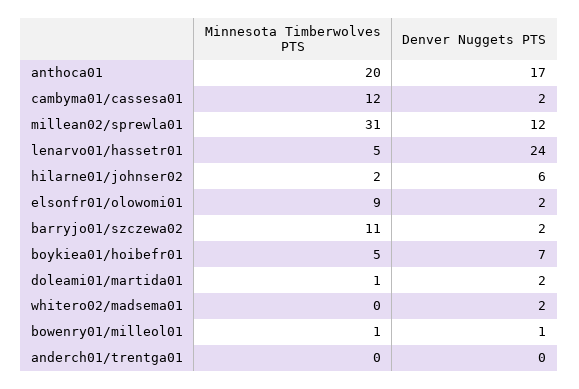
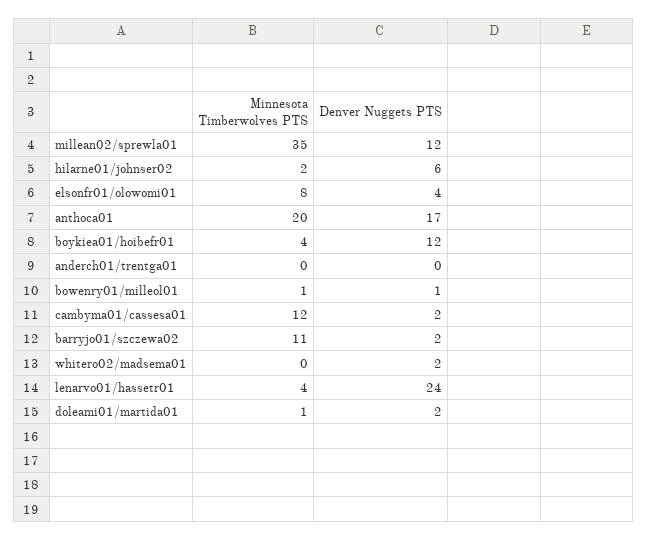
  {
    "Minnesota Timberwolves PTS": {
      "anthoca01": 20,
      "cambyma01/cassesa01": 12,
-     "millean02/sprewla01": 31,
+     "millean02/sprewla01": 35,
-     "lenarvo01/hassetr01": 5,
+     "lenarvo01/hassetr01": 4,
      "hilarne01/johnser02": 2,
-     "elsonfr01/olowomi01": 9,
+     "elsonfr01/olowomi01": 8,
      "barryjo01/szczewa02": 11,
-     "boykiea01/hoibefr01": 5,
+     "boykiea01/hoibefr01": 4,
      "doleami01/martida01": 1,
      "whitero02/madsema01": 0,
      "bowenry01/milleol01": 1,
      "anderch01/trentga01": 0
    },
    "Denver Nuggets PTS": {
      "anthoca01": 17,
      "cambyma01/cassesa01": 2,
      "millean02/sprewla01": 12,
      "lenarvo01/hassetr01": 24,
      "hilarne01/johnser02": 6,
-     "elsonfr01/olowomi01": 2,
+     "elsonfr01/olowomi01": 4,
      "barryjo01/szczewa02": 2,
-     "boykiea01/hoibefr01": 7,
+     "boykiea01/hoibefr01": 12,
      "doleami01/martida01": 2,
      "whitero02/madsema01": 2,
      "bowenry01/milleol01": 1,
      "anderch01/trentga01": 0
    }
  }

